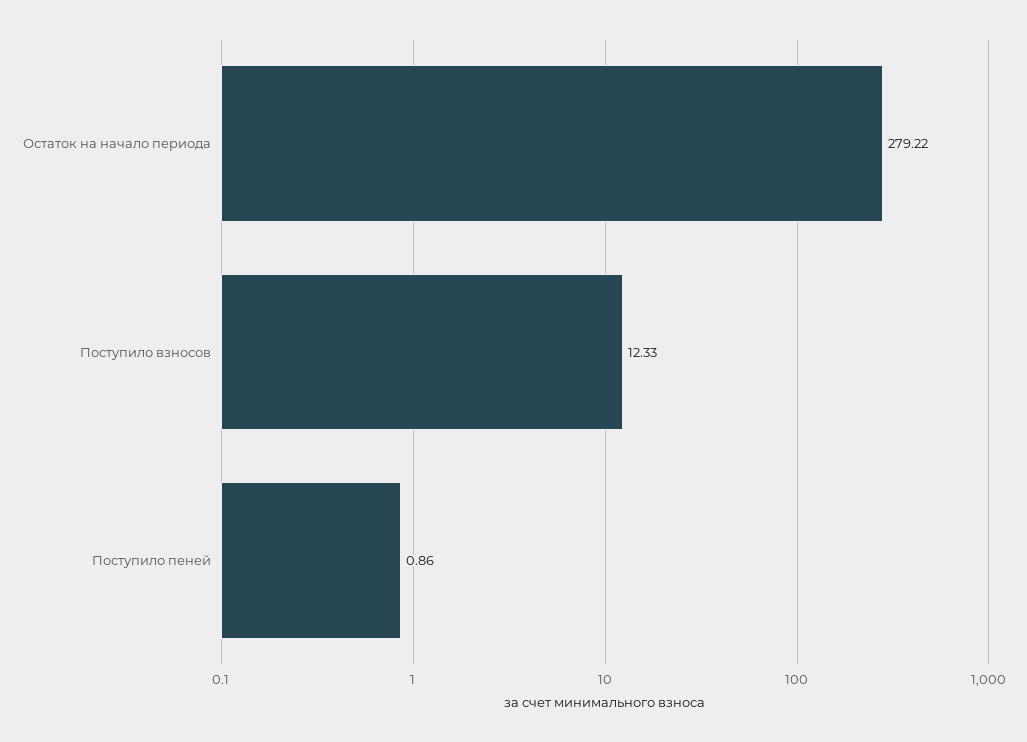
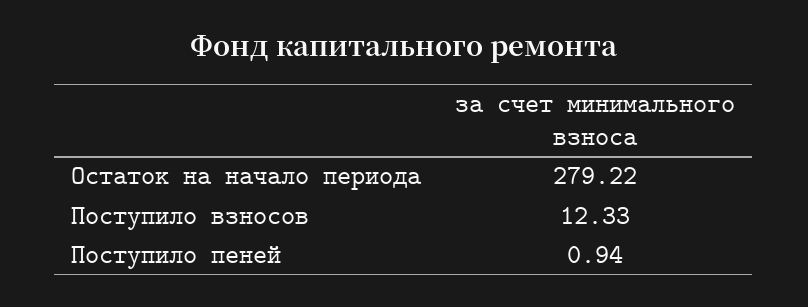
  {
    "Остаток на начало периода": 279.22,
    "Поступило взносов": 12.33,
-   "Поступило пеней": 0.86
+   "Поступило пеней": 0.94
  }

